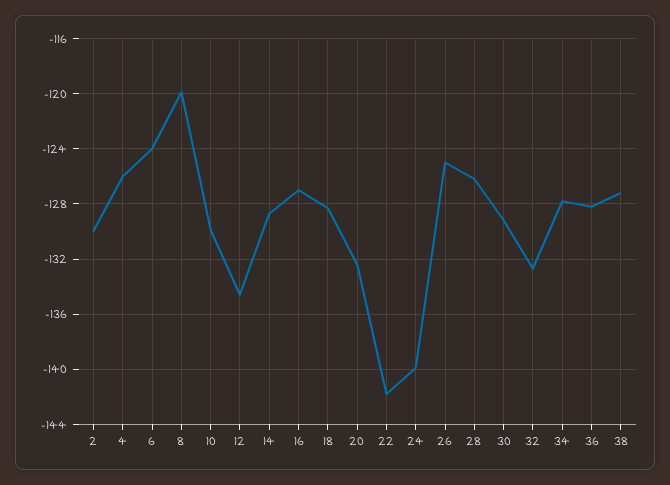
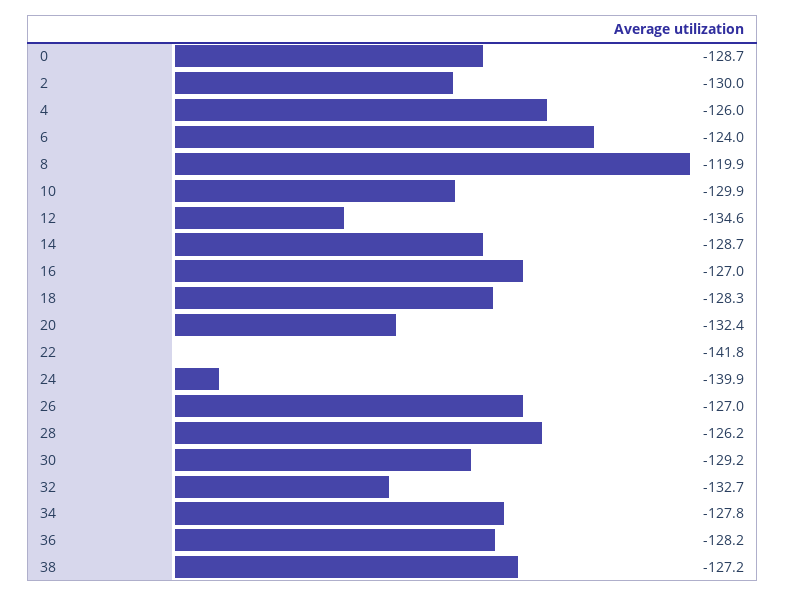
  {
    "2": -130,
    "4": -126,
    "6": -124,
    "8": -119.9,
    "10": -129.9,
    "12": -134.6,
    "14": -128.7,
    "16": -127,
    "18": -128.3,
    "20": -132.4,
    "22": -141.8,
    "24": -139.9,
-   "26": -125,
+   "26": -127,
    "28": -126.2,
    "30": -129.2,
    "32": -132.7,
    "34": -127.8,
    "36": -128.2,
-   "38": -127.2
+   "38": -127.2,
+   "0": -128.7
  }

